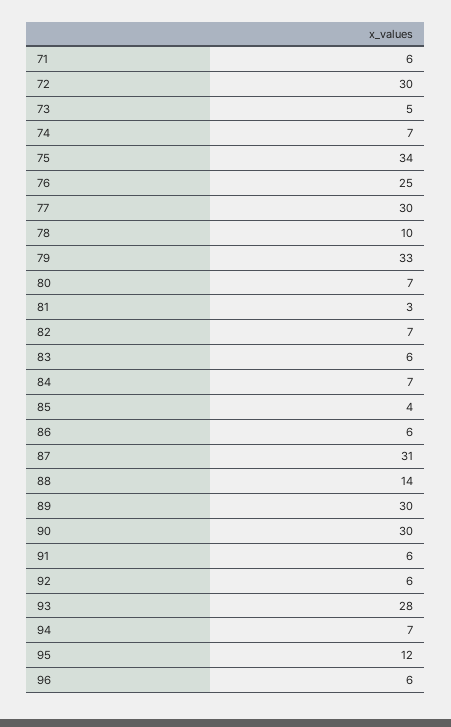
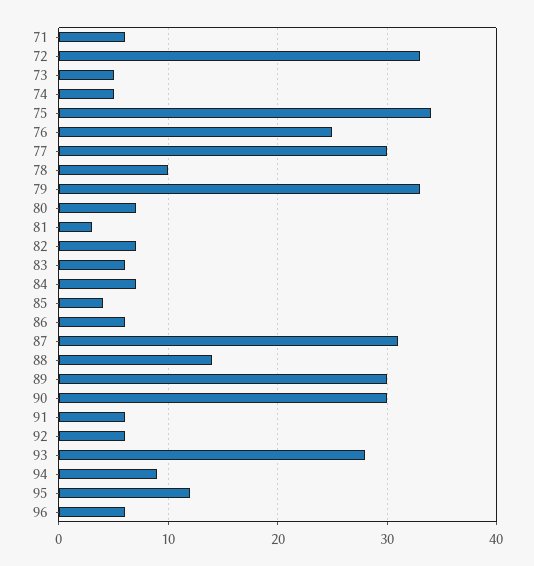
  {
    "71": 6,
-   "72": 30,
+   "72": 33,
    "73": 5,
-   "74": 7,
+   "74": 5,
    "75": 34,
    "76": 25,
    "77": 30,
    "78": 10,
    "79": 33,
    "80": 7,
    "81": 3,
    "82": 7,
    "83": 6,
    "84": 7,
    "85": 4,
    "86": 6,
    "87": 31,
    "88": 14,
    "89": 30,
    "90": 30,
    "91": 6,
    "92": 6,
    "93": 28,
-   "94": 7,
+   "94": 9,
    "95": 12,
    "96": 6
  }

